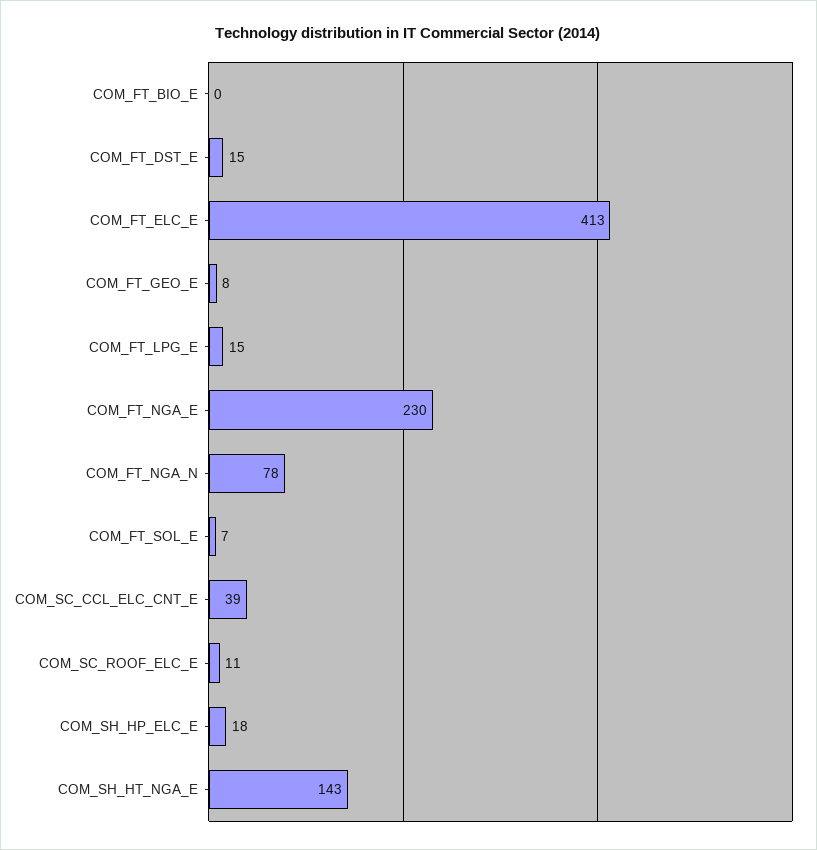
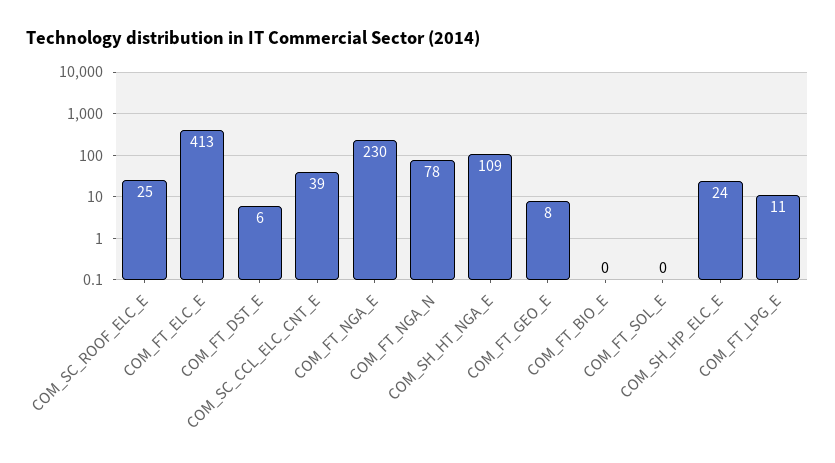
  {
    "COM_FT_BIO_E": 0,
-   "COM_FT_DST_E": 15,
+   "COM_FT_DST_E": 6,
    "COM_FT_ELC_E": 413,
    "COM_FT_GEO_E": 8,
-   "COM_FT_LPG_E": 15,
+   "COM_FT_LPG_E": 11,
    "COM_FT_NGA_E": 230,
    "COM_FT_NGA_N": 78,
-   "COM_FT_SOL_E": 7,
+   "COM_FT_SOL_E": 0,
    "COM_SC_CCL_ELC_CNT_E": 39,
-   "COM_SC_ROOF_ELC_E": 11,
+   "COM_SC_ROOF_ELC_E": 25,
-   "COM_SH_HP_ELC_E": 18,
+   "COM_SH_HP_ELC_E": 24,
-   "COM_SH_HT_NGA_E": 143
+   "COM_SH_HT_NGA_E": 109
  }

